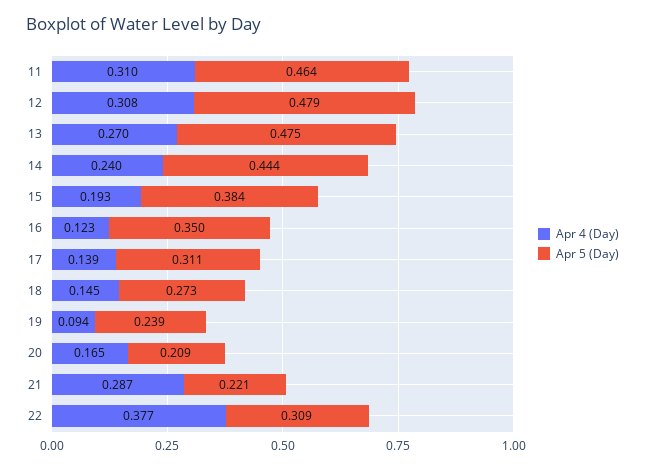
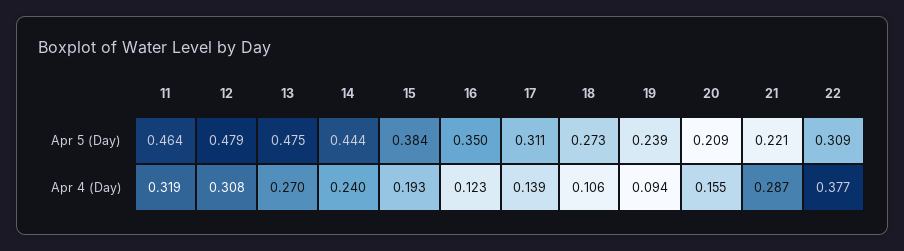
  {
    "Apr 4 (Day)": {
-     "11": 0.31,
+     "11": 0.319,
      "12": 0.308,
      "13": 0.27,
      "14": 0.24,
      "15": 0.193,
      "16": 0.123,
      "17": 0.139,
-     "18": 0.145,
+     "18": 0.106,
      "19": 0.094,
-     "20": 0.165,
+     "20": 0.155,
      "21": 0.287,
      "22": 0.377
    },
    "Apr 5 (Day)": {
      "11": 0.464,
      "12": 0.479,
      "13": 0.475,
      "14": 0.444,
      "15": 0.384,
      "16": 0.35,
      "17": 0.311,
      "18": 0.273,
      "19": 0.239,
      "20": 0.209,
      "21": 0.221,
      "22": 0.309
    }
  }

